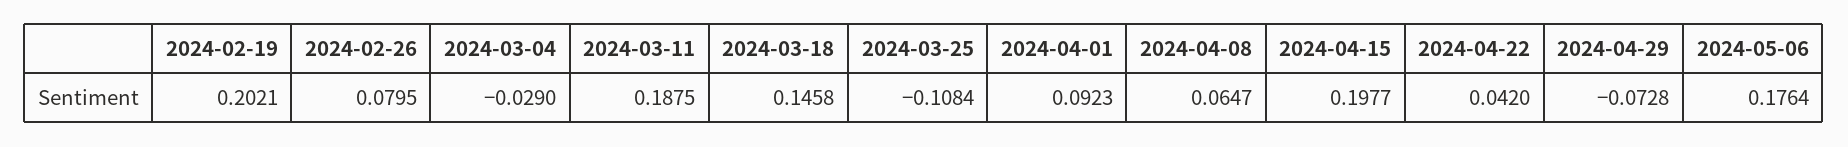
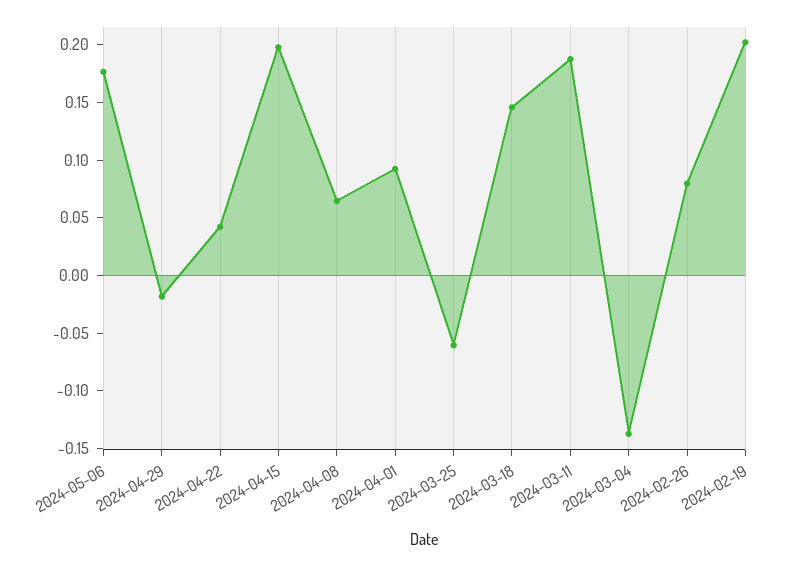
  {
    "2024-02-19": 0.2021,
    "2024-02-26": 0.0795,
-   "2024-03-04": -0.029,
+   "2024-03-04": -0.14,
    "2024-03-11": 0.1875,
    "2024-03-18": 0.1458,
-   "2024-03-25": -0.1084,
+   "2024-03-25": -0.06,
    "2024-04-01": 0.0923,
    "2024-04-08": 0.0647,
    "2024-04-15": 0.1977,
    "2024-04-22": 0.042,
-   "2024-04-29": -0.0728,
+   "2024-04-29": -0.02,
    "2024-05-06": 0.1764
  }

